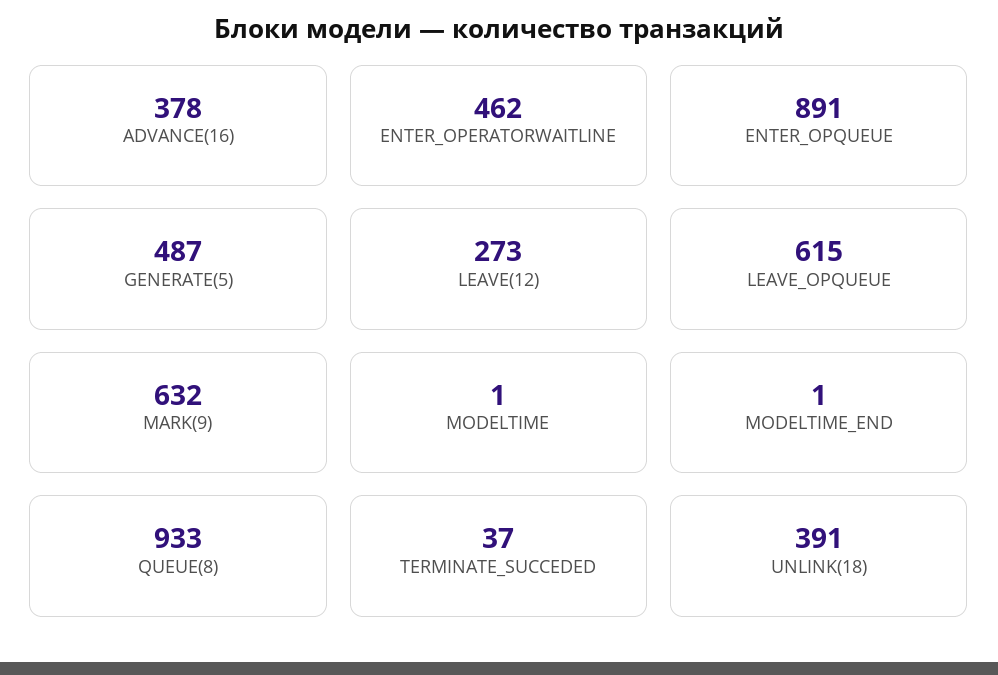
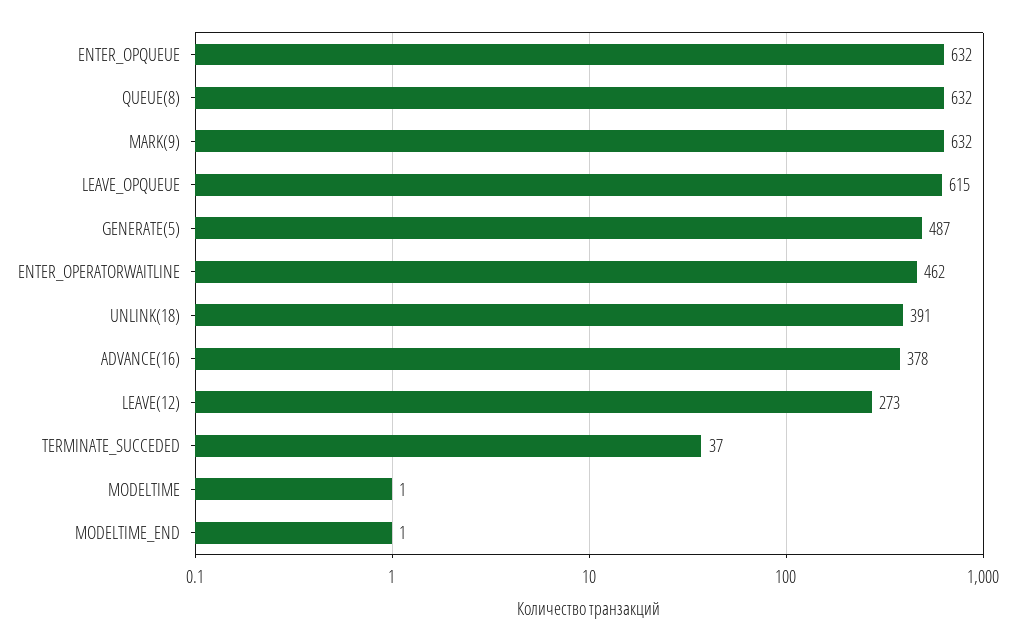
  {
    "ADVANCE(16)": 378,
    "ENTER_OPERATORWAITLINE": 462,
-   "ENTER_OPQUEUE": 891,
+   "ENTER_OPQUEUE": 632,
    "GENERATE(5)": 487,
    "LEAVE(12)": 273,
    "LEAVE_OPQUEUE": 615,
    "MARK(9)": 632,
    "MODELTIME": 1,
    "MODELTIME_END": 1,
-   "QUEUE(8)": 933,
+   "QUEUE(8)": 632,
    "TERMINATE_SUCCEDED": 37,
    "UNLINK(18)": 391
  }

